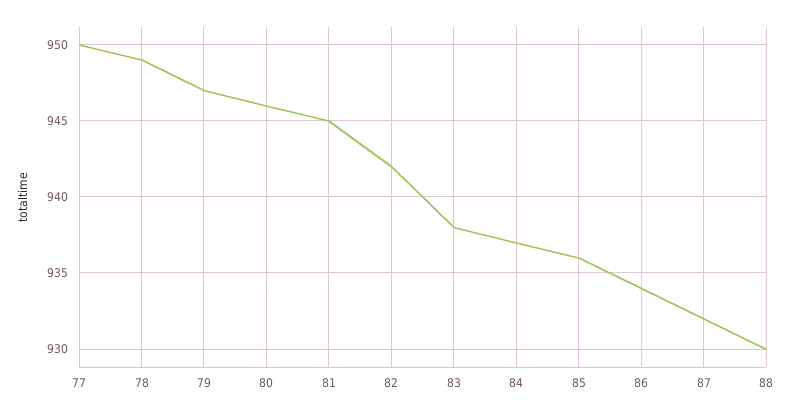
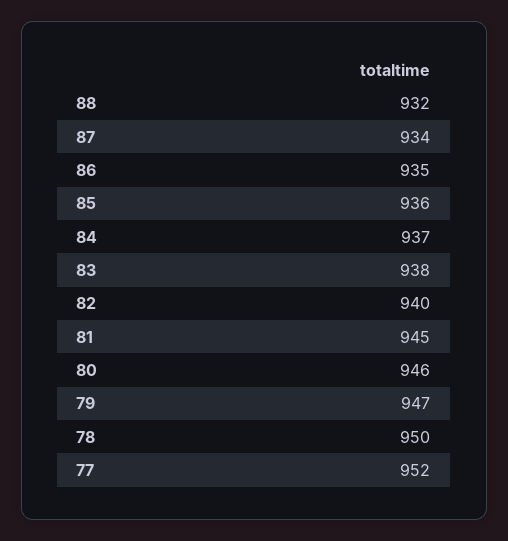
  {
-   "77": 950,
+   "77": 952,
-   "78": 949,
+   "78": 950,
    "79": 947,
    "80": 946,
    "81": 945,
-   "82": 942,
+   "82": 940,
    "83": 938,
    "84": 937,
    "85": 936,
-   "86": 934,
+   "86": 935,
-   "87": 932,
+   "87": 934,
-   "88": 930
+   "88": 932
  }

